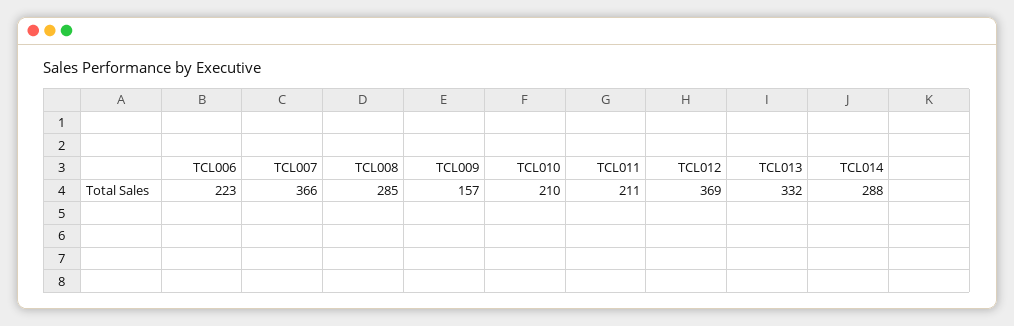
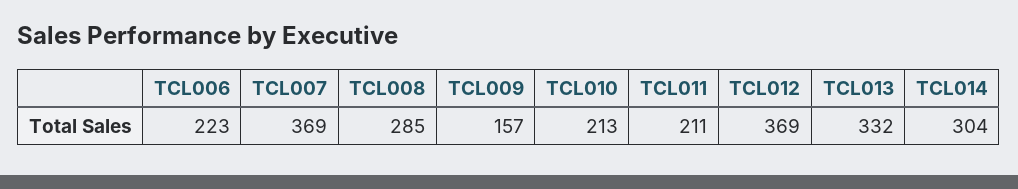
  {
    "TCL006": 223,
-   "TCL007": 366,
+   "TCL007": 369,
    "TCL008": 285,
    "TCL009": 157,
-   "TCL010": 210,
+   "TCL010": 213,
    "TCL011": 211,
    "TCL012": 369,
    "TCL013": 332,
-   "TCL014": 288
+   "TCL014": 304
  }

